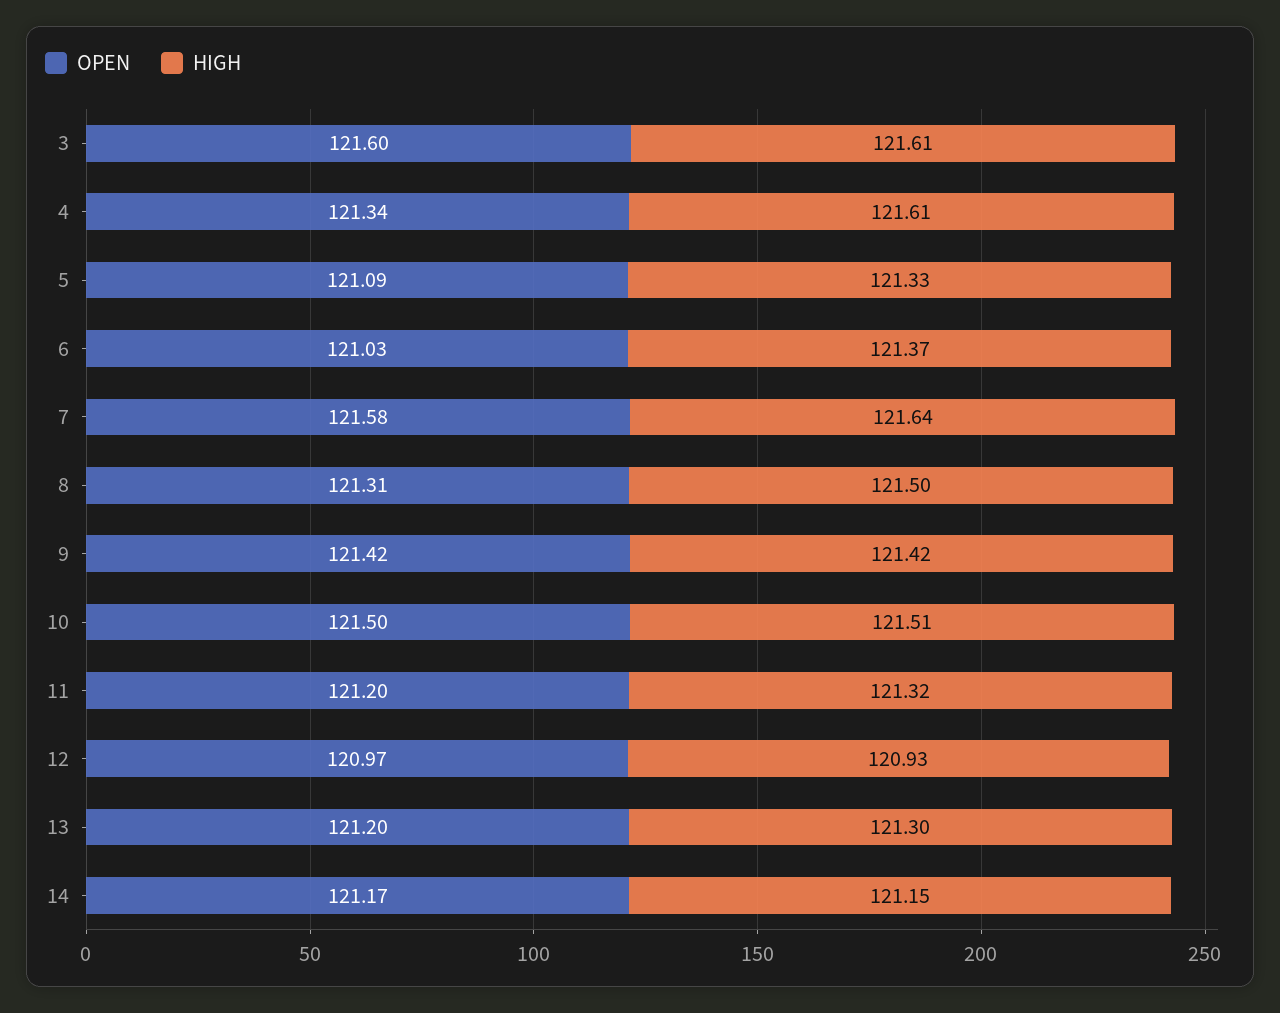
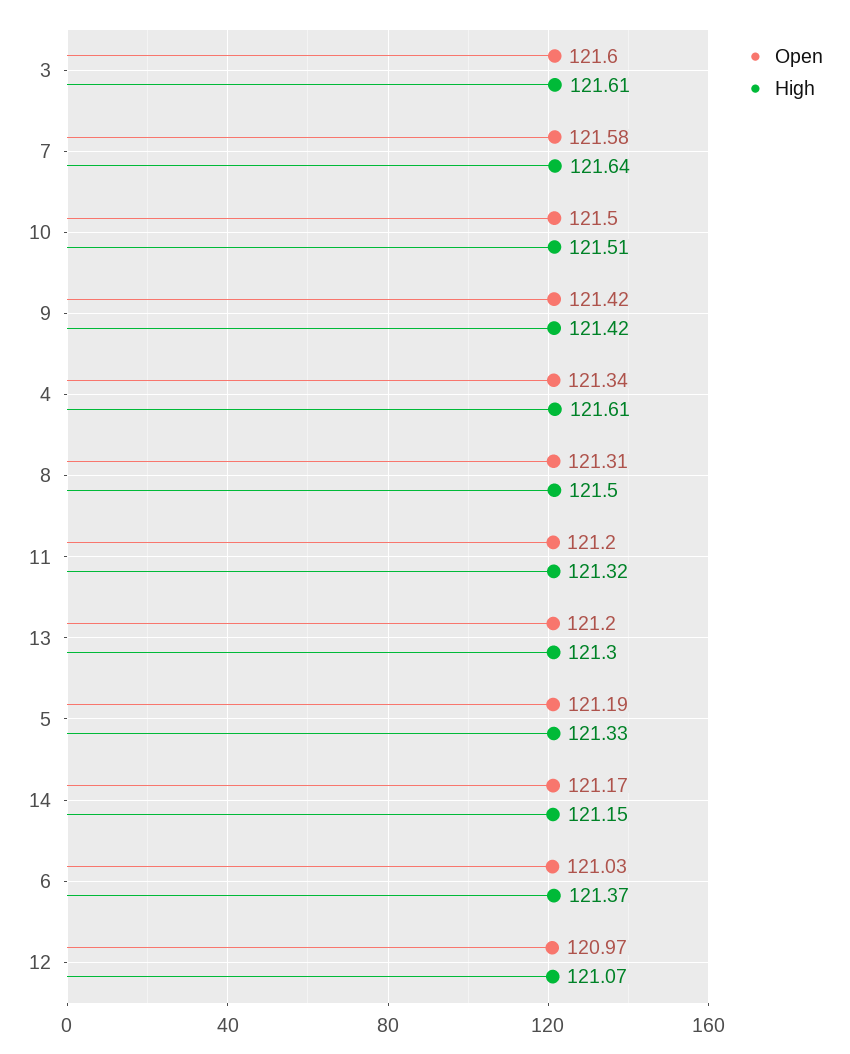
  {
    "OPEN": {
      "3": 121.6,
      "4": 121.34,
-     "5": 121.09,
+     "5": 121.19,
      "6": 121.03,
      "7": 121.58,
      "8": 121.31,
      "9": 121.42,
      "10": 121.5,
      "11": 121.2,
      "12": 120.97,
      "13": 121.2,
      "14": 121.17
    },
    "HIGH": {
      "3": 121.61,
      "4": 121.61,
      "5": 121.33,
      "6": 121.37,
      "7": 121.64,
      "8": 121.5,
      "9": 121.42,
      "10": 121.51,
      "11": 121.32,
-     "12": 120.93,
+     "12": 121.07,
      "13": 121.3,
      "14": 121.15
    }
  }

